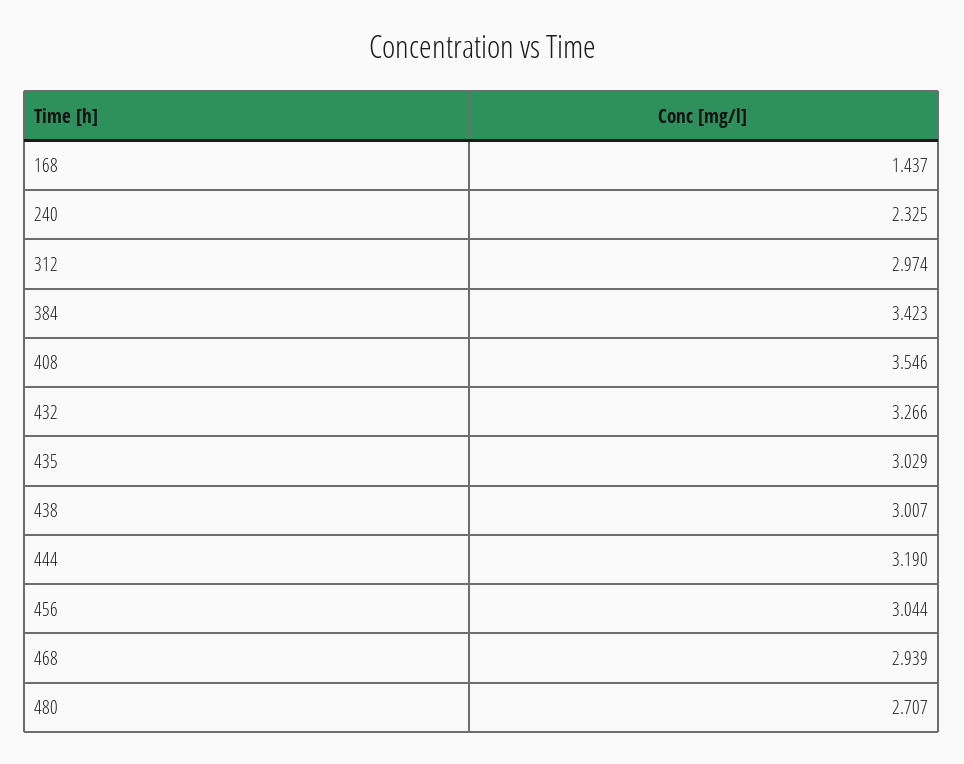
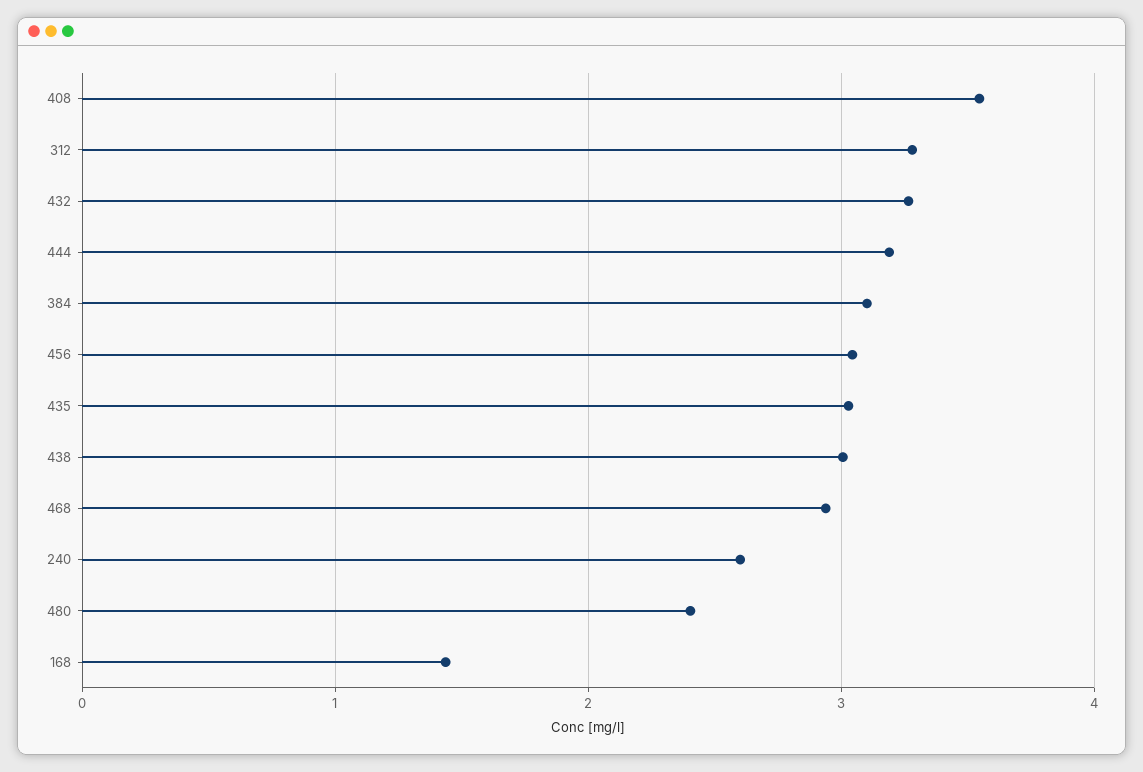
  {
    "168": 1.437,
-   "240": 2.325,
+   "240": 2.6,
-   "312": 2.974,
+   "312": 3.3,
-   "384": 3.423,
+   "384": 3.1,
    "408": 3.546,
    "432": 3.266,
    "435": 3.029,
    "438": 3.007,
    "444": 3.19,
    "456": 3.044,
    "468": 2.939,
-   "480": 2.707
+   "480": 2.4
  }

